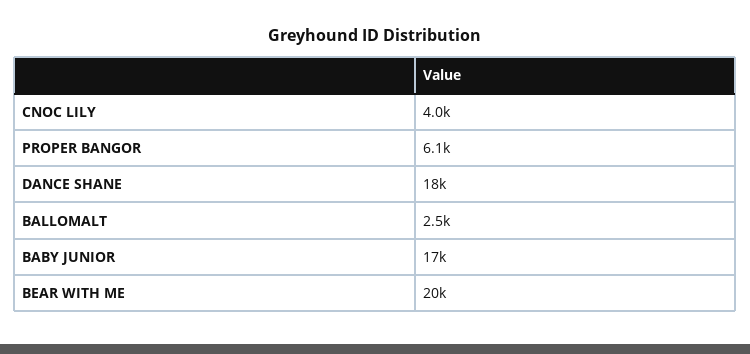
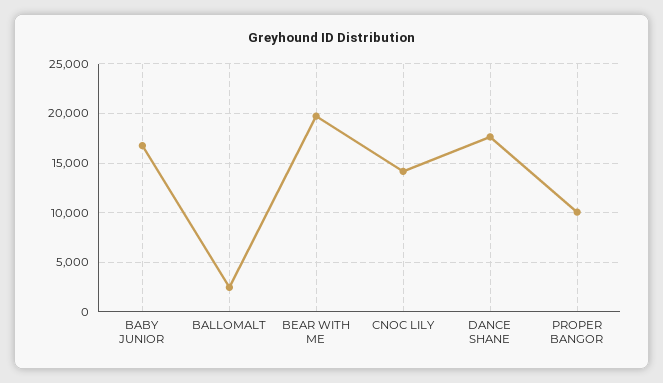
  {
-   "CNOC LILY": 4000,
+   "CNOC LILY": 14000,
-   "PROPER BANGOR": 6100,
+   "PROPER BANGOR": 10000,
    "DANCE SHANE": 18000,
    "BALLOMALT": 2500,
    "BABY JUNIOR": 17000,
    "BEAR WITH ME": 20000
  }

